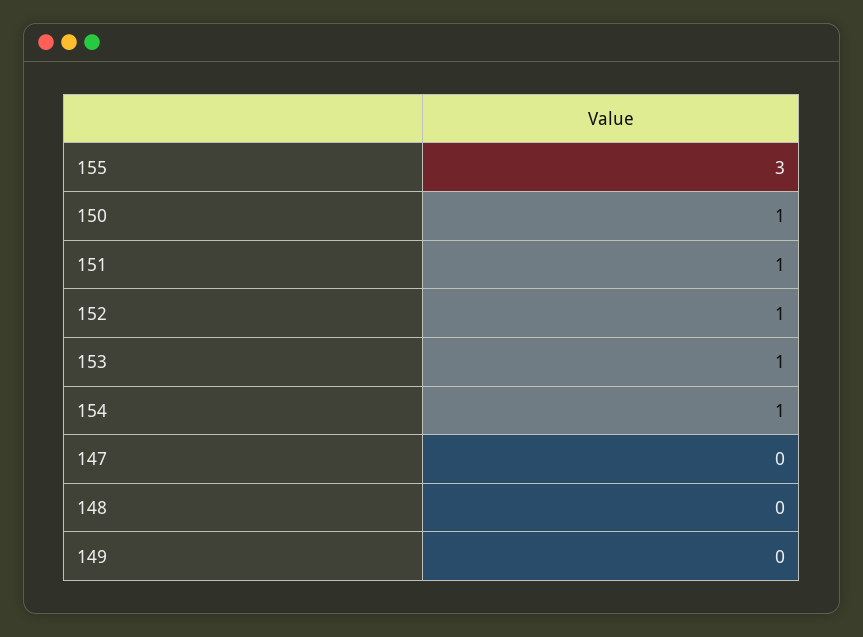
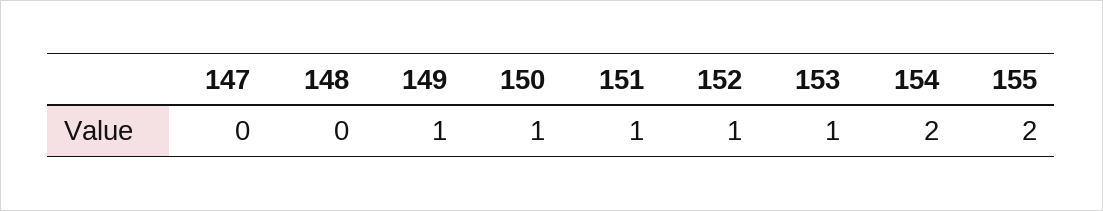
  {
-   "155": 3,
+   "155": 2,
    "150": 1,
    "151": 1,
    "152": 1,
    "153": 1,
-   "154": 1,
+   "154": 2,
    "147": 0,
    "148": 0,
-   "149": 0
+   "149": 1
  }

